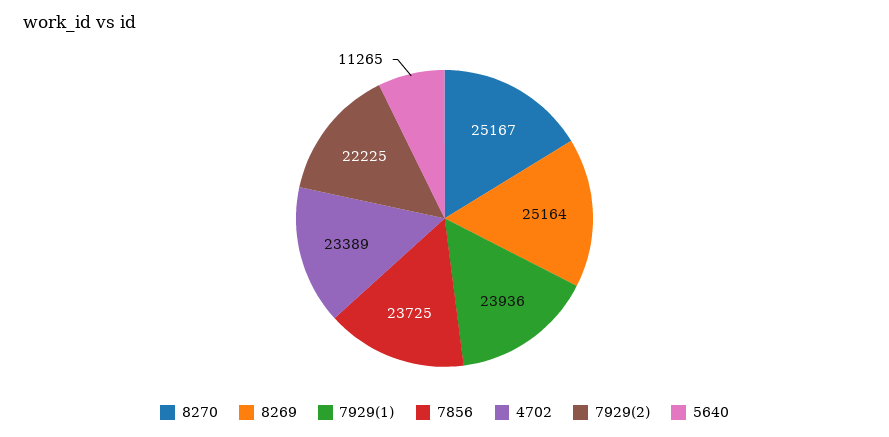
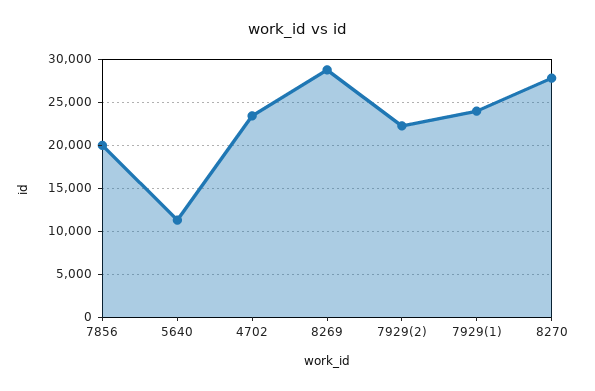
  {
-   "8270": 25167,
+   "8270": 28000,
-   "8269": 25164,
+   "8269": 29000,
    "7929(1)": 23936,
-   "7856": 23725,
+   "7856": 20000,
    "4702": 23389,
    "7929(2)": 22225,
    "5640": 11265
  }

